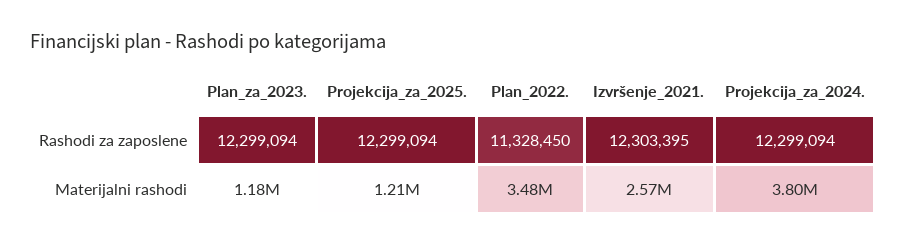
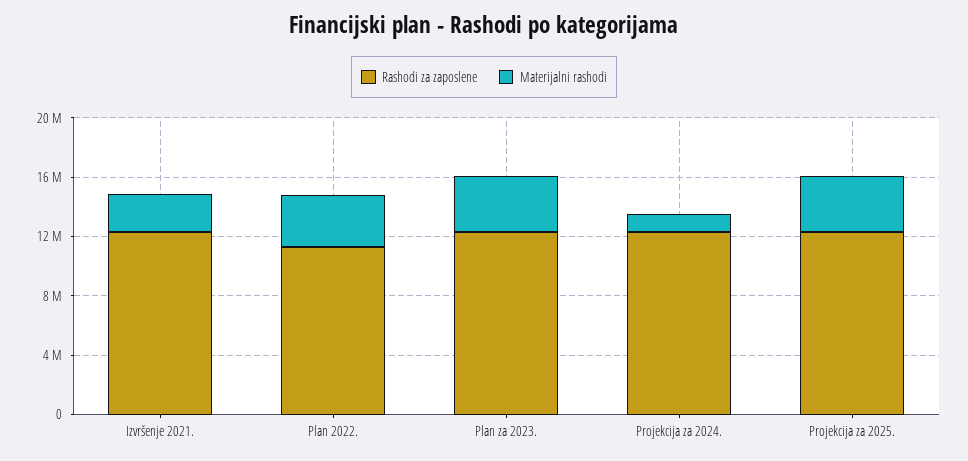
  {
    "Rashodi za zaposlene": {
      "Plan_za_2023.": 12299094,
      "Projekcija_za_2025.": 12299094,
      "Plan_2022.": 11328450,
      "Izvršenje_2021.": 12303395,
      "Projekcija_za_2024.": 12299094
    },
    "Materijalni rashodi": {
-     "Plan_za_2023.": 1180000,
+     "Plan_za_2023.": 4000000,
-     "Projekcija_za_2025.": 1210000,
+     "Projekcija_za_2025.": 4000000,
      "Plan_2022.": 3480000,
      "Izvršenje_2021.": 2570000,
-     "Projekcija_za_2024.": 3800000
+     "Projekcija_za_2024.": 1000000
    }
  }

